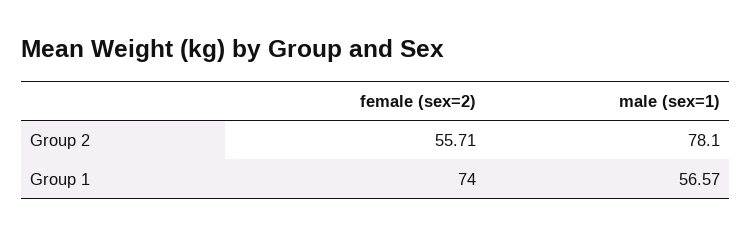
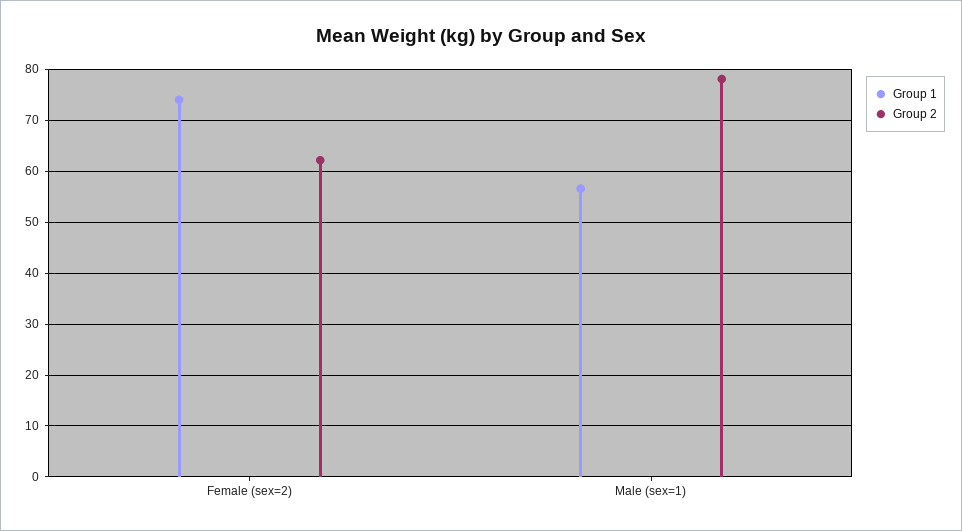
  {
    "Group 2": {
-     "female (sex=2)": 55.71,
+     "female (sex=2)": 62,
      "male (sex=1)": 78.1
    },
    "Group 1": {
      "female (sex=2)": 74,
      "male (sex=1)": 56.57
    }
  }

